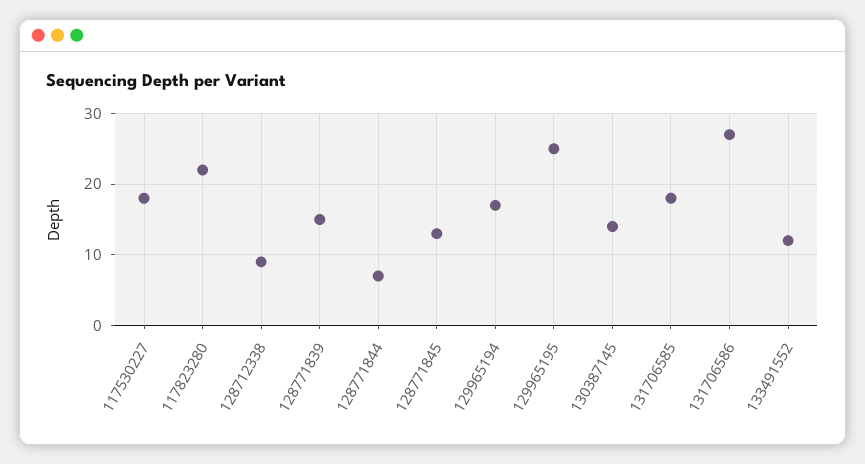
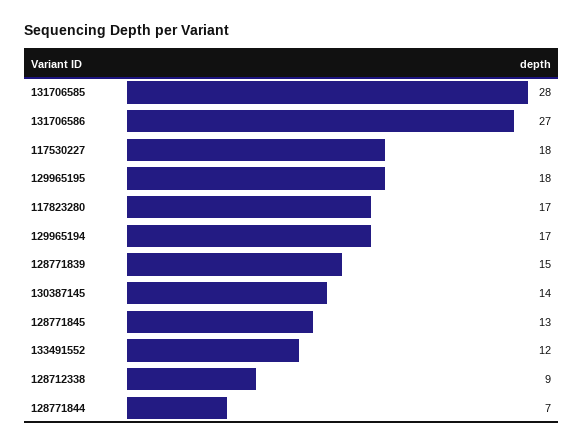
  {
    "117530227": 18,
-   "117823280": 22,
+   "117823280": 17,
    "128712338": 9,
    "128771839": 15,
    "128771844": 7,
    "128771845": 13,
    "129965194": 17,
-   "129965195": 25,
+   "129965195": 18,
    "130387145": 14,
-   "131706585": 18,
+   "131706585": 28,
    "131706586": 27,
    "133491552": 12
  }

